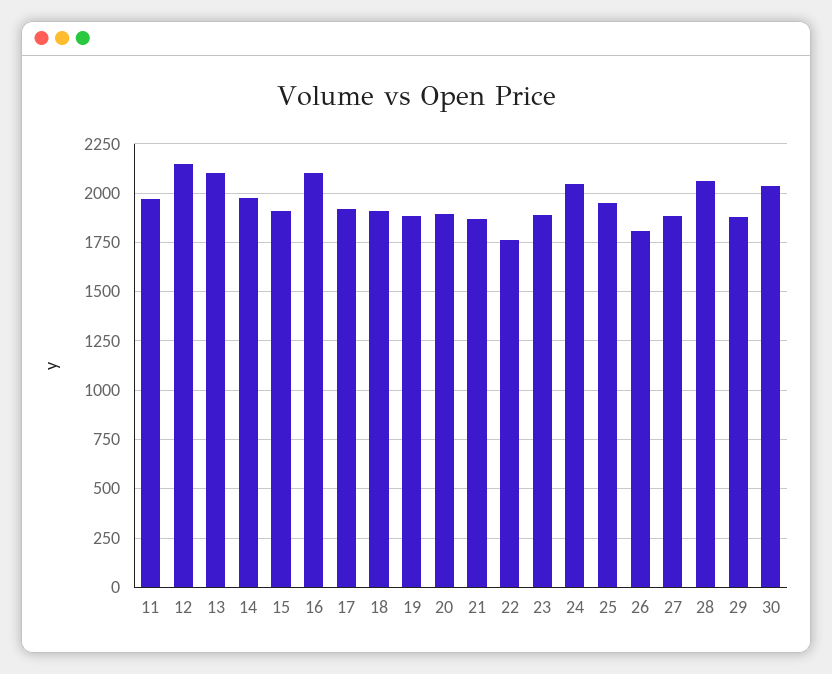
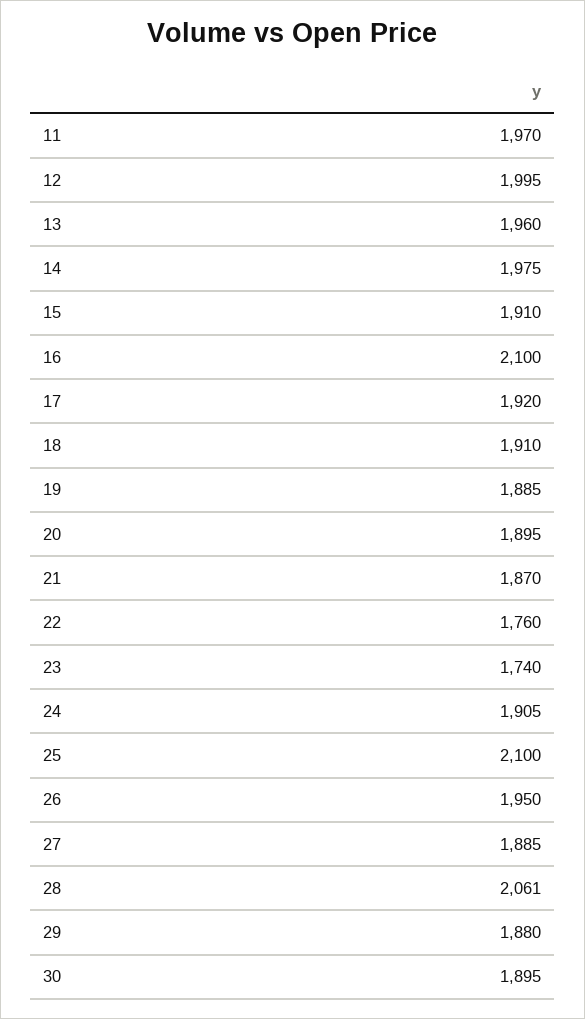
  {
    "11": 1970,
-   "12": 2150,
+   "12": 1995,
-   "13": 2100,
+   "13": 1960,
    "14": 1975,
    "15": 1910,
    "16": 2100,
    "17": 1920,
    "18": 1910,
    "19": 1885,
    "20": 1895,
    "21": 1870,
    "22": 1760,
-   "23": 1900,
+   "23": 1740,
-   "24": 2050,
+   "24": 1905,
-   "25": 1950,
+   "25": 2100,
-   "26": 1800,
+   "26": 1950,
    "27": 1885,
    "28": 2061,
    "29": 1880,
-   "30": 2050
+   "30": 1895
  }

